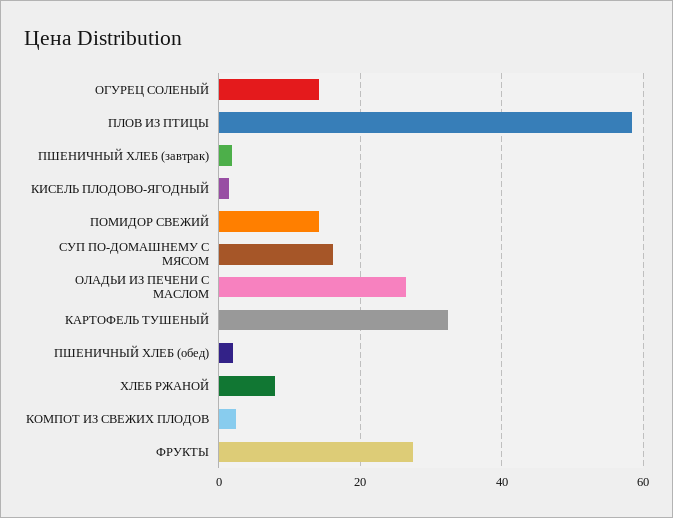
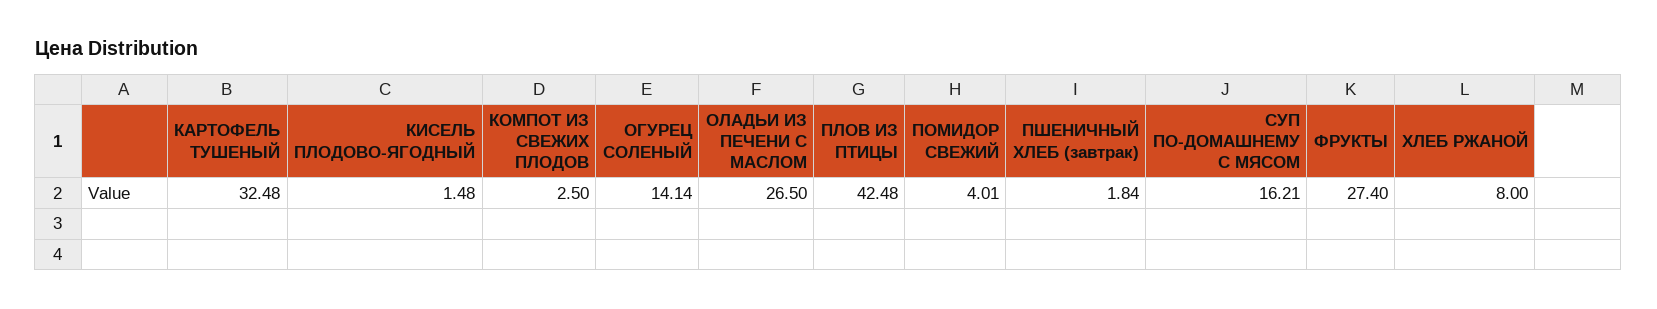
  {
    "ОГУРЕЦ СОЛЕНЫЙ": 14.14,
-   "ПЛОВ ИЗ ПТИЦЫ": 58,
+   "ПЛОВ ИЗ ПТИЦЫ": 42.48,
    "ПШЕНИЧНЫЙ ХЛЕБ (завтрак)": 1.84,
    "КИСЕЛЬ ПЛОДОВО-ЯГОДНЫЙ": 1.48,
-   "ПОМИДОР СВЕЖИЙ": 14,
+   "ПОМИДОР СВЕЖИЙ": 4.01,
    "СУП ПО-ДОМАШНЕМУ С МЯСОМ": 16.21,
    "ОЛАДЬИ ИЗ ПЕЧЕНИ С МАСЛОМ": 26.5,
    "КАРТОФЕЛЬ ТУШЕНЫЙ": 32.48,
-   "ПШЕНИЧНЫЙ ХЛЕБ (обед)": 2,
    "ХЛЕБ РЖАНОЙ": 8,
    "КОМПОТ ИЗ СВЕЖИХ ПЛОДОВ": 2.5,
    "ФРУКТЫ": 27.4
  }

